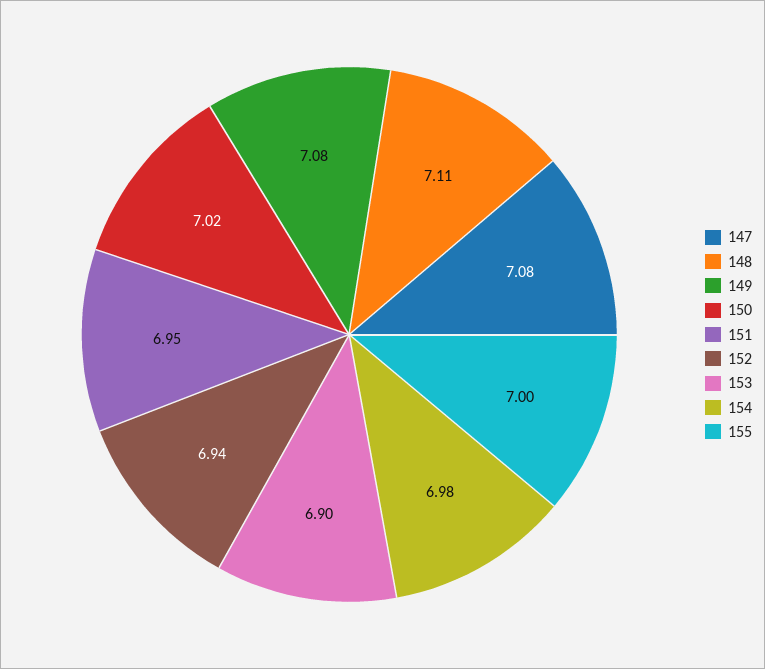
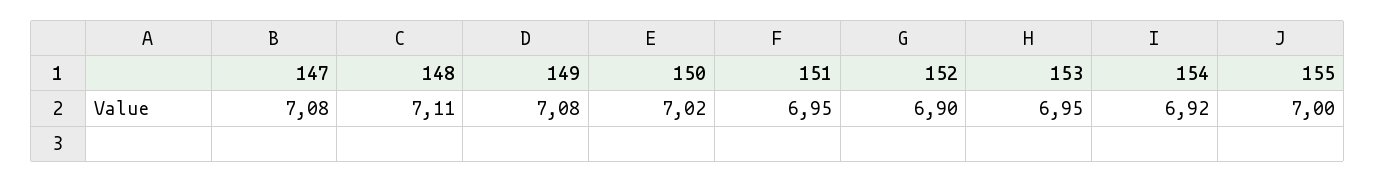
  {
    "147": 7.08,
    "148": 7.11,
    "149": 7.08,
    "150": 7.02,
    "151": 6.95,
-   "152": 6.94,
+   "152": 6.9,
-   "153": 6.9,
+   "153": 6.95,
-   "154": 6.98,
+   "154": 6.92,
    "155": 7
  }

